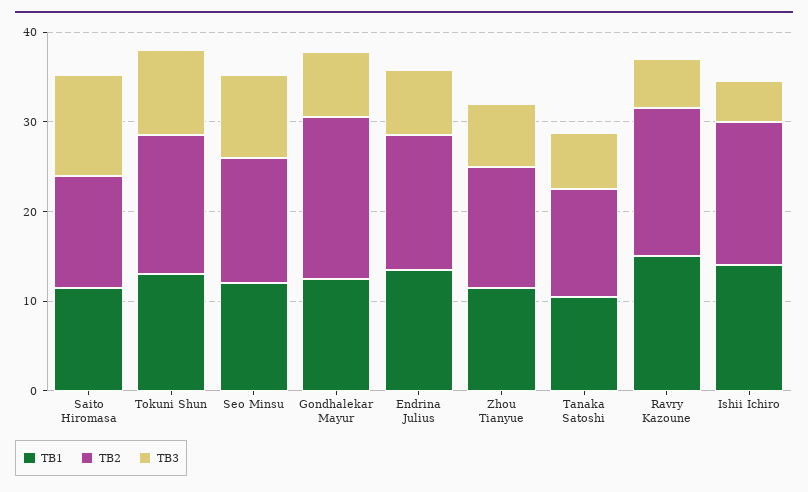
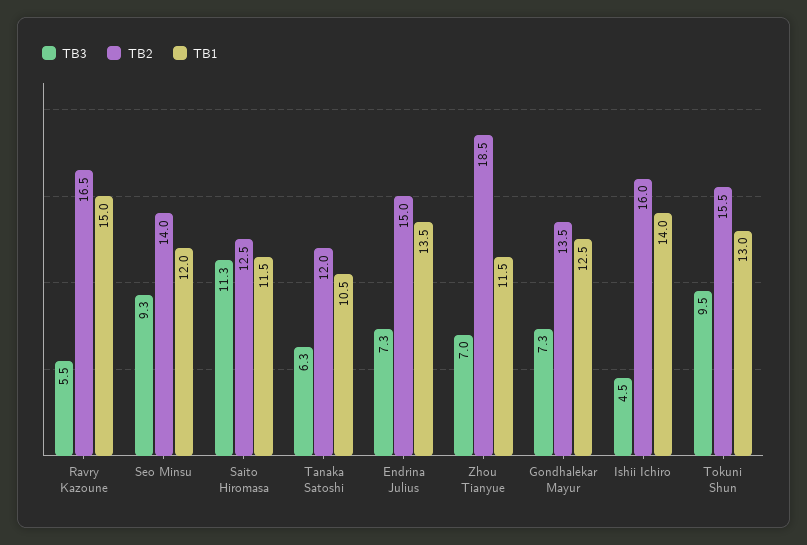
  {
    "TB1": {
      "Saito Hiromasa": 11.5,
      "Tokuni Shun": 13,
      "Seo Minsu": 12,
      "Gondhalekar Mayur": 12.5,
      "Endrina Julius": 13.5,
      "Zhou Tianyue": 11.5,
      "Tanaka Satoshi": 10.5,
      "Ravry Kazoune": 15,
      "Ishii Ichiro": 14
    },
    "TB2": {
      "Saito Hiromasa": 12.5,
      "Tokuni Shun": 15.5,
      "Seo Minsu": 14,
-     "Gondhalekar Mayur": 18,
+     "Gondhalekar Mayur": 13.5,
      "Endrina Julius": 15,
-     "Zhou Tianyue": 14,
+     "Zhou Tianyue": 18.5,
      "Tanaka Satoshi": 12,
      "Ravry Kazoune": 16.5,
      "Ishii Ichiro": 16
    },
    "TB3": {
      "Saito Hiromasa": 11.3,
      "Tokuni Shun": 9.5,
      "Seo Minsu": 9.3,
      "Gondhalekar Mayur": 7.3,
      "Endrina Julius": 7.3,
      "Zhou Tianyue": 7,
      "Tanaka Satoshi": 6.3,
      "Ravry Kazoune": 5.5,
      "Ishii Ichiro": 4.5
    }
  }

